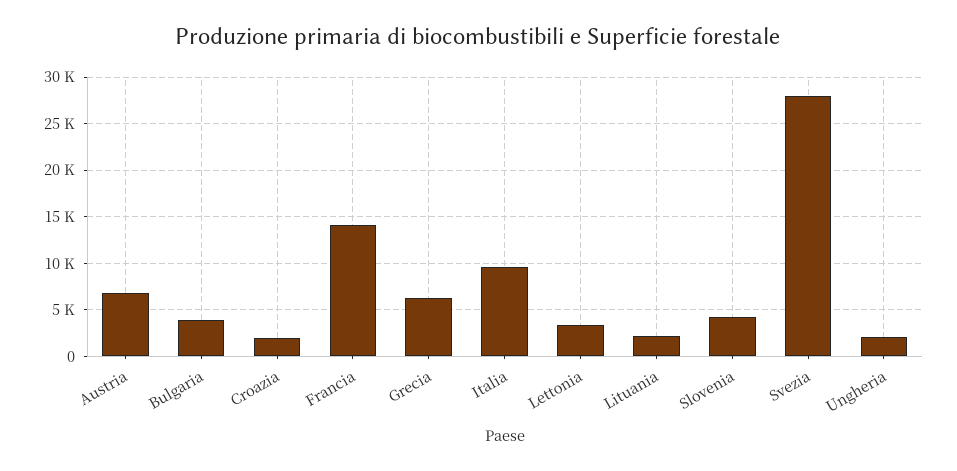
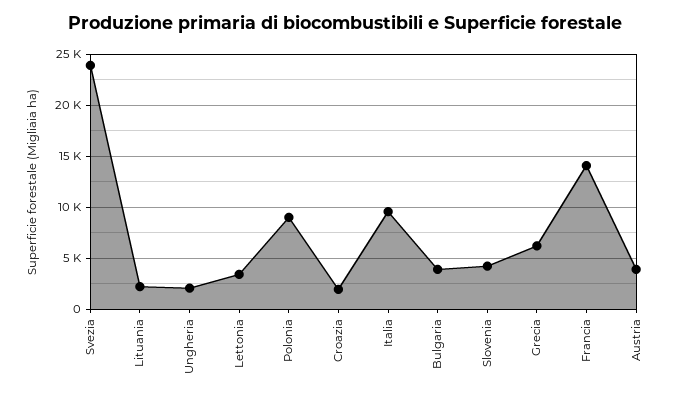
  {
-   "Austria": 7000,
+   "Austria": 4000,
    "Bulgaria": 4000,
    "Croazia": 2000,
    "Francia": 14000,
    "Grecia": 6000,
    "Italia": 10000,
    "Lettonia": 3000,
    "Lituania": 2000,
    "Slovenia": 4000,
-   "Svezia": 28000,
+   "Svezia": 24000,
-   "Ungheria": 2000
+   "Ungheria": 2000,
+   "Polonia": 9000
  }

